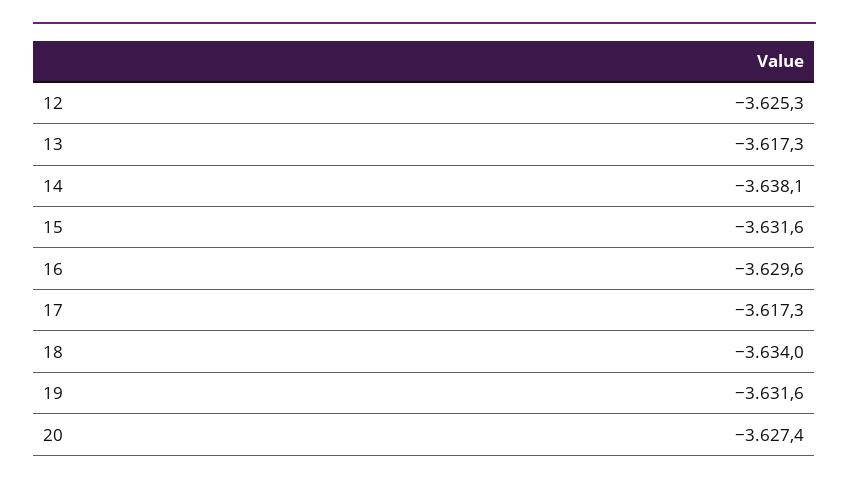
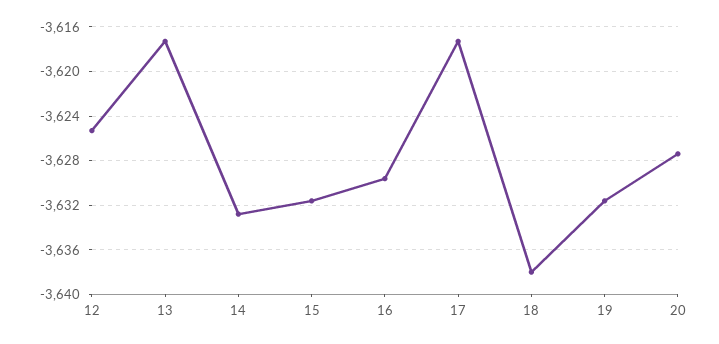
  {
    "12": -3625.3,
    "13": -3617.3,
-   "14": -3638.1,
+   "14": -3633,
    "15": -3631.6,
    "16": -3629.6,
    "17": -3617.3,
-   "18": -3634,
+   "18": -3638,
    "19": -3631.6,
    "20": -3627.4
  }

